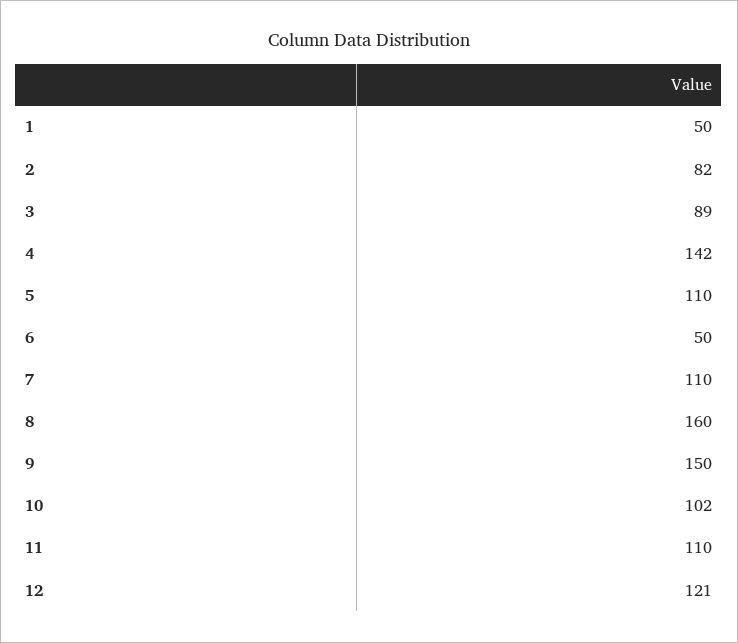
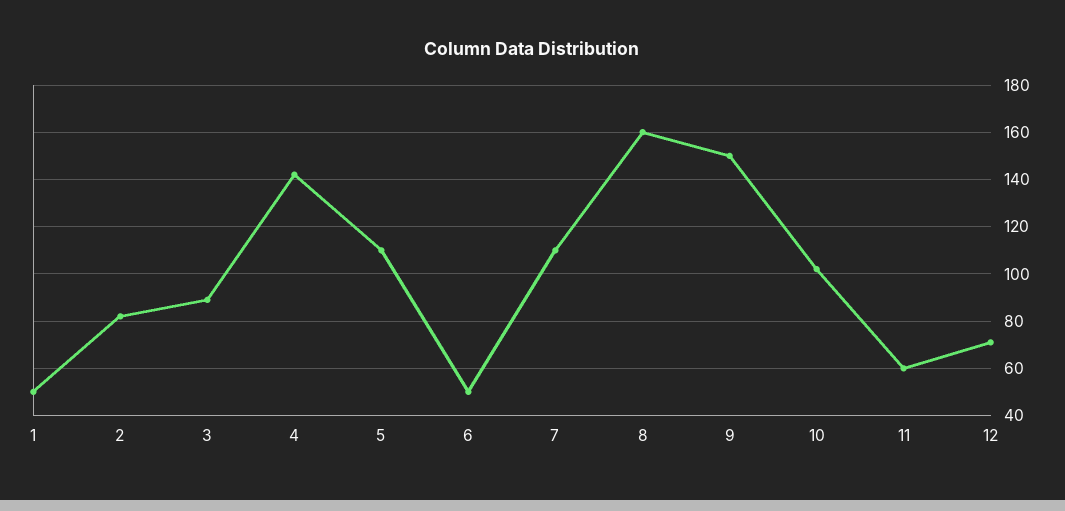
  {
    "1": 50,
    "2": 82,
    "3": 89,
    "4": 142,
    "5": 110,
    "6": 50,
    "7": 110,
    "8": 160,
    "9": 150,
    "10": 102,
-   "11": 110,
+   "11": 60,
-   "12": 121
+   "12": 70
  }

